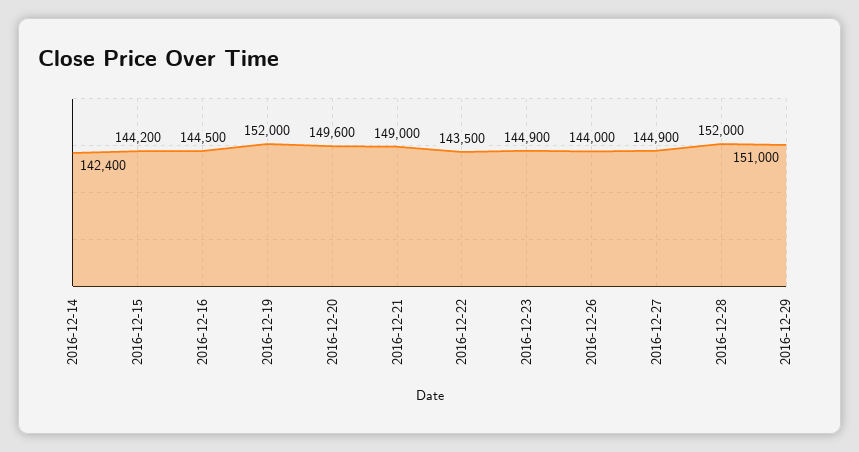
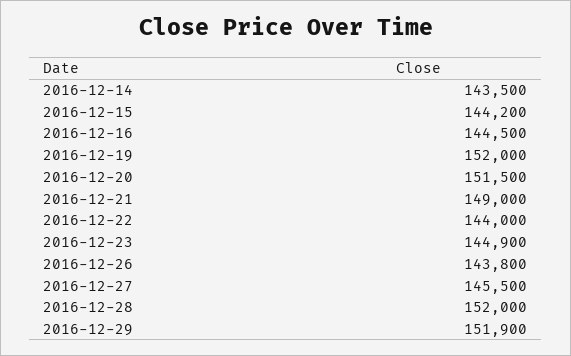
  {
-   "2016-12-14": 142400,
+   "2016-12-14": 143500,
    "2016-12-15": 144200,
    "2016-12-16": 144500,
    "2016-12-19": 152000,
-   "2016-12-20": 149600,
+   "2016-12-20": 151500,
    "2016-12-21": 149000,
-   "2016-12-22": 143500,
+   "2016-12-22": 144000,
    "2016-12-23": 144900,
-   "2016-12-26": 144000,
+   "2016-12-26": 143800,
-   "2016-12-27": 144900,
+   "2016-12-27": 145500,
    "2016-12-28": 152000,
-   "2016-12-29": 151000
+   "2016-12-29": 151900
  }

